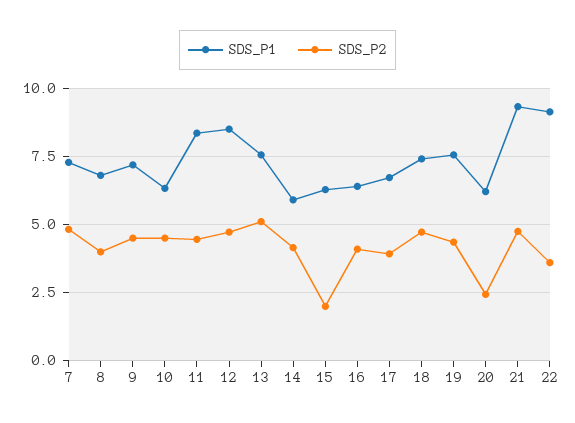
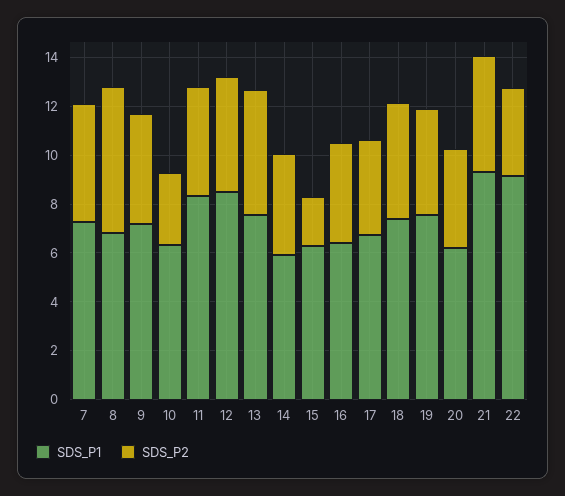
  {
    "SDS_P1": {
      "7": 7.25,
      "8": 6.75,
      "9": 7.25,
      "10": 6.25,
      "11": 8.25,
      "12": 8.5,
      "13": 7.5,
      "14": 6,
      "15": 6.25,
      "16": 6.5,
      "17": 6.75,
      "18": 7.5,
      "19": 7.5,
      "20": 6.25,
      "21": 9.25,
      "22": 9.25
    },
    "SDS_P2": {
      "7": 4.75,
-     "8": 4,
+     "8": 6,
      "9": 4.5,
-     "10": 4.5,
+     "10": 3,
      "11": 4.5,
      "12": 4.75,
      "13": 5,
      "14": 4.25,
      "15": 2,
      "16": 4,
      "17": 4,
      "18": 4.75,
      "19": 4.25,
-     "20": 2.5,
+     "20": 4,
      "21": 4.75,
      "22": 3.5
    }
  }

